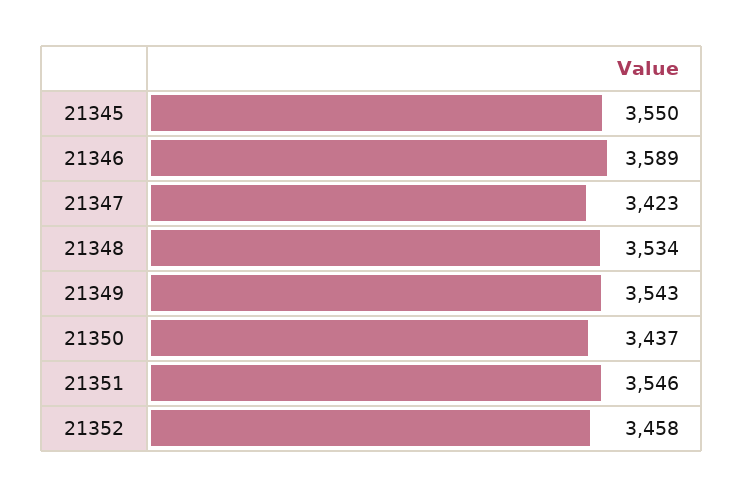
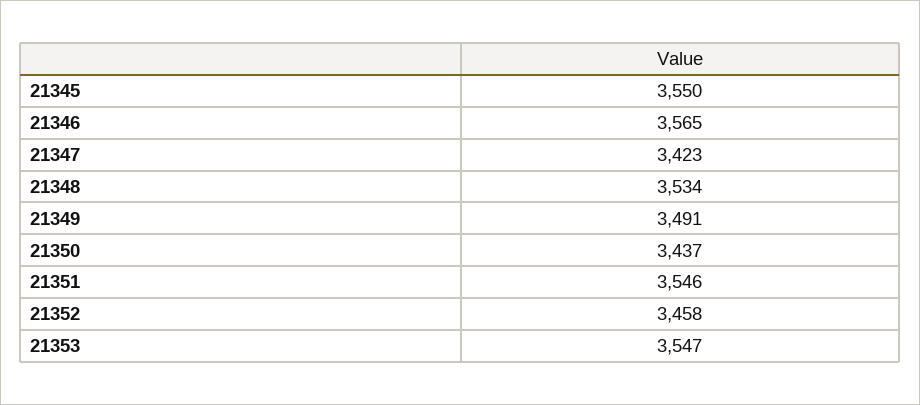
  {
    "21345": 3550,
-   "21346": 3589,
+   "21346": 3565,
    "21347": 3423,
    "21348": 3534,
-   "21349": 3543,
+   "21349": 3491,
    "21350": 3437,
    "21351": 3546,
-   "21352": 3458
+   "21352": 3458,
+   "21353": 3547
  }

